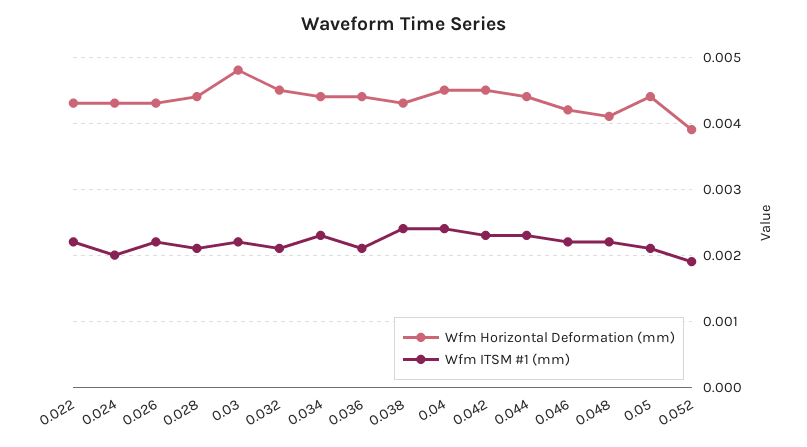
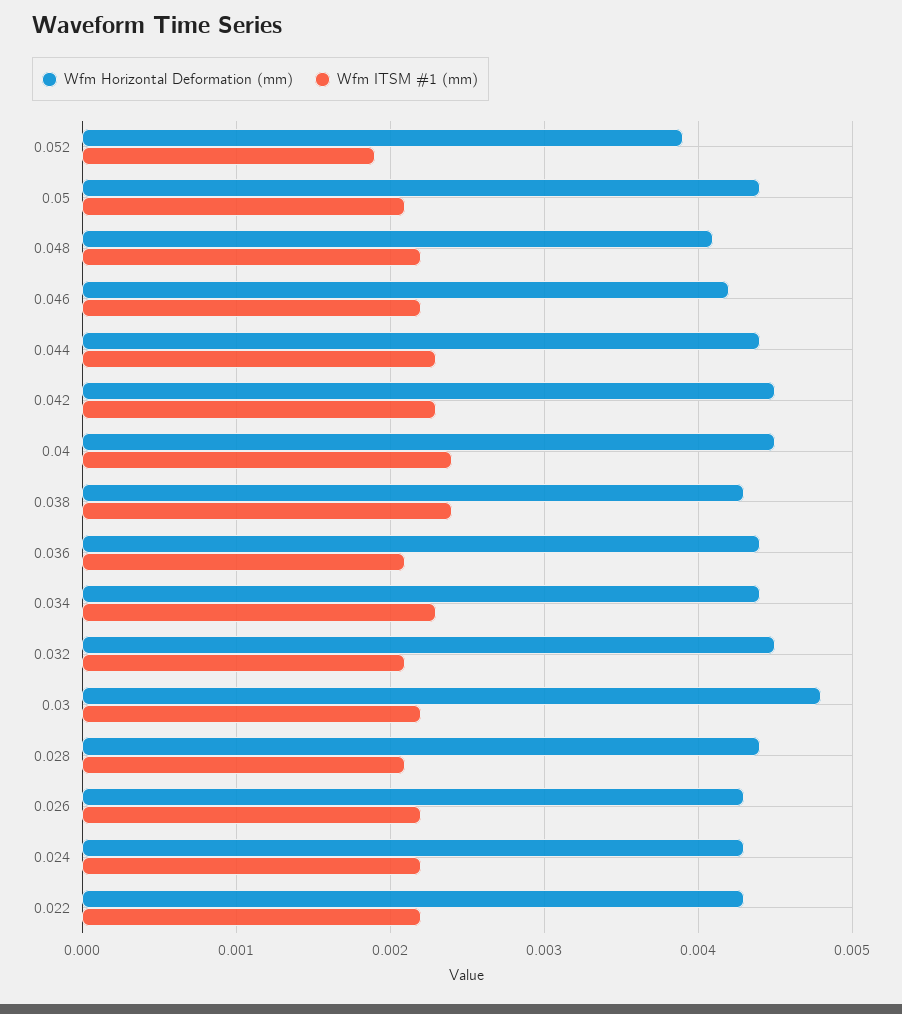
  {
    "Wfm Horizontal Deformation (mm)": {
      "0.022": 0.0043,
      "0.024": 0.0043,
      "0.026": 0.0043,
      "0.028": 0.0044,
      "0.03": 0.0048,
      "0.032": 0.0045,
      "0.034": 0.0044,
      "0.036": 0.0044,
      "0.038": 0.0043,
      "0.04": 0.0045,
      "0.042": 0.0045,
      "0.044": 0.0044,
      "0.046": 0.0042,
      "0.048": 0.0041,
      "0.05": 0.0044,
      "0.052": 0.0039
    },
    "Wfm ITSM #1 (mm)": {
      "0.022": 0.0022,
-     "0.024": 0.002,
+     "0.024": 0.0022,
      "0.026": 0.0022,
      "0.028": 0.0021,
      "0.03": 0.0022,
      "0.032": 0.0021,
      "0.034": 0.0023,
      "0.036": 0.0021,
      "0.038": 0.0024,
      "0.04": 0.0024,
      "0.042": 0.0023,
      "0.044": 0.0023,
      "0.046": 0.0022,
      "0.048": 0.0022,
      "0.05": 0.0021,
      "0.052": 0.0019
    }
  }

